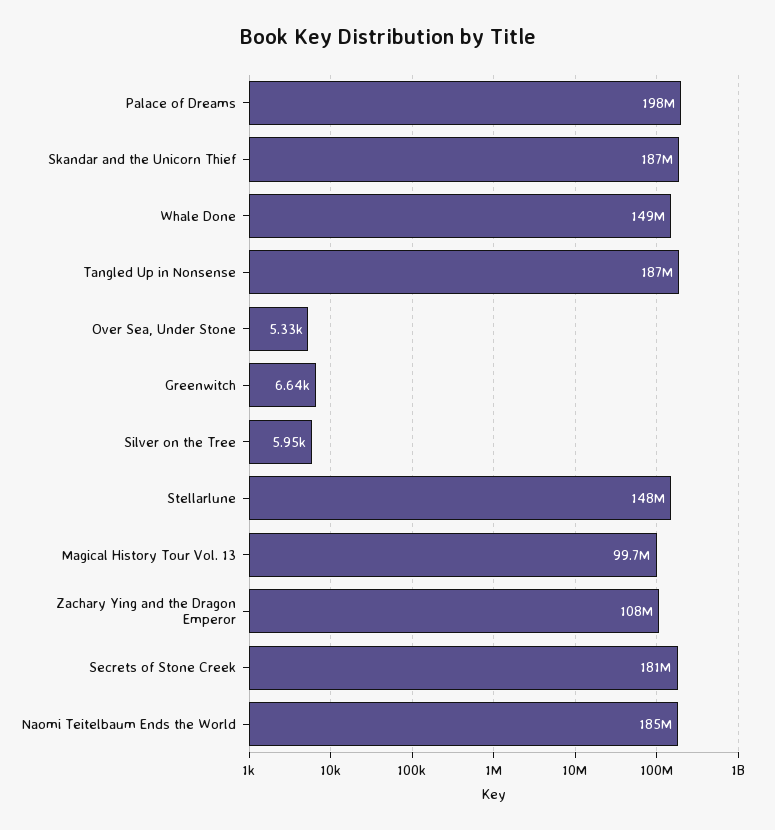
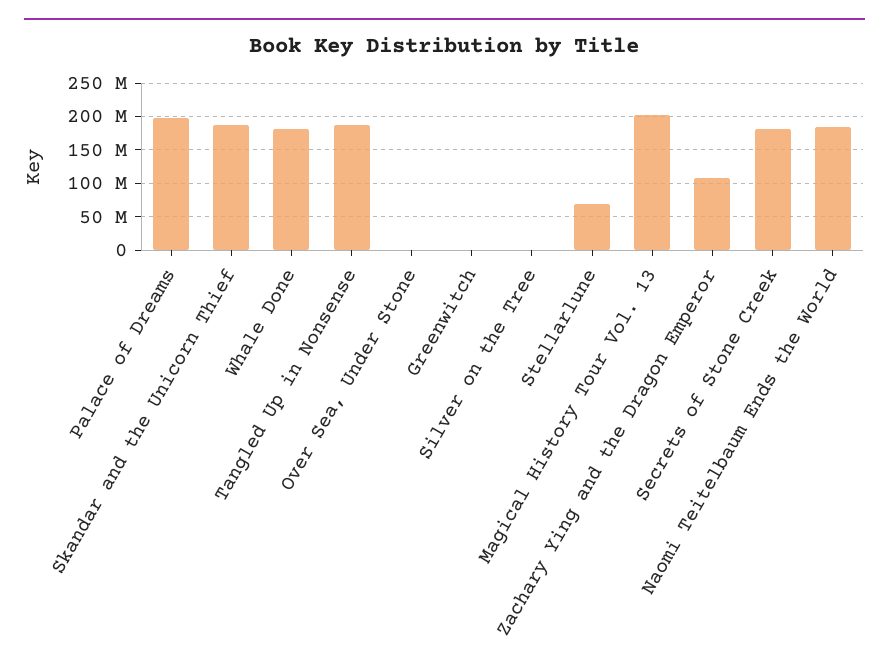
  {
    "Palace of Dreams": 198000000,
    "Skandar and the Unicorn Thief": 187000000,
-   "Whale Done": 149000000,
+   "Whale Done": 180000000,
    "Tangled Up in Nonsense": 187000000,
    "Over Sea, Under Stone": 5330,
    "Greenwitch": 6640,
    "Silver on the Tree": 5950,
-   "Stellarlune": 148000000,
+   "Stellarlune": 70000000,
-   "Magical History Tour Vol. 13": 99700000,
+   "Magical History Tour Vol. 13": 200000000,
    "Zachary Ying and the Dragon Emperor": 108000000,
    "Secrets of Stone Creek": 181000000,
    "Naomi Teitelbaum Ends the World": 185000000
  }

